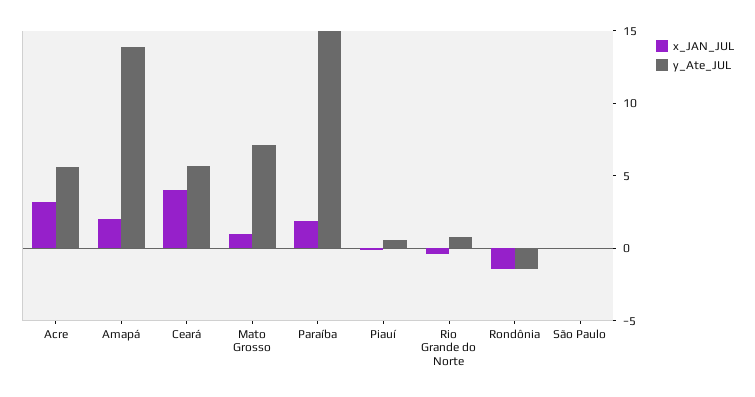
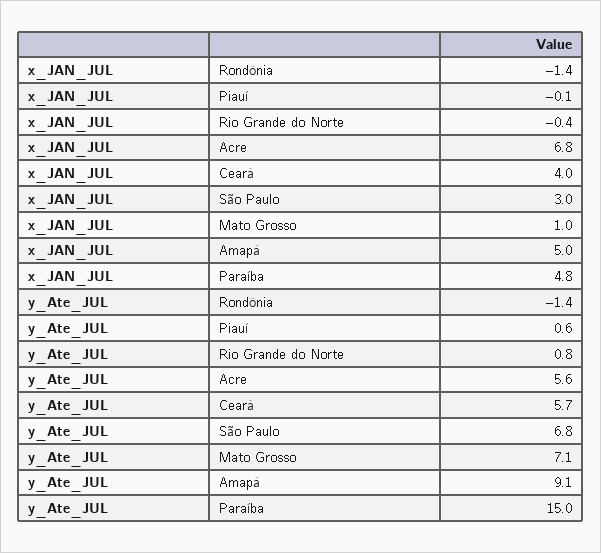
  {
    "x_JAN_JUL": {
-     "Acre": 3,
+     "Acre": 6.8,
-     "Amapá": 2,
+     "Amapá": 5,
      "Ceará": 4,
      "Mato Grosso": 1,
-     "Paraíba": 2,
+     "Paraíba": 4.8,
      "Piauí": -0.1,
      "Rio Grande do Norte": -0.4,
      "Rondônia": -1.4,
-     "São Paulo": 0
+     "São Paulo": 3
    },
    "y_Ate_JUL": {
      "Acre": 5.6,
-     "Amapá": 14,
+     "Amapá": 9.1,
      "Ceará": 5.7,
      "Mato Grosso": 7.1,
      "Paraíba": 15,
      "Piauí": 0.6,
      "Rio Grande do Norte": 0.8,
      "Rondônia": -1.4,
-     "São Paulo": 0
+     "São Paulo": 6.8
    }
  }

